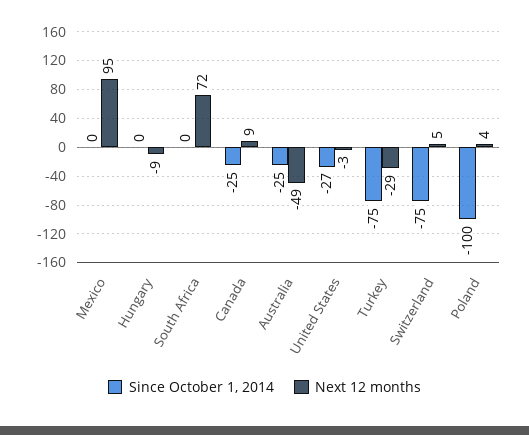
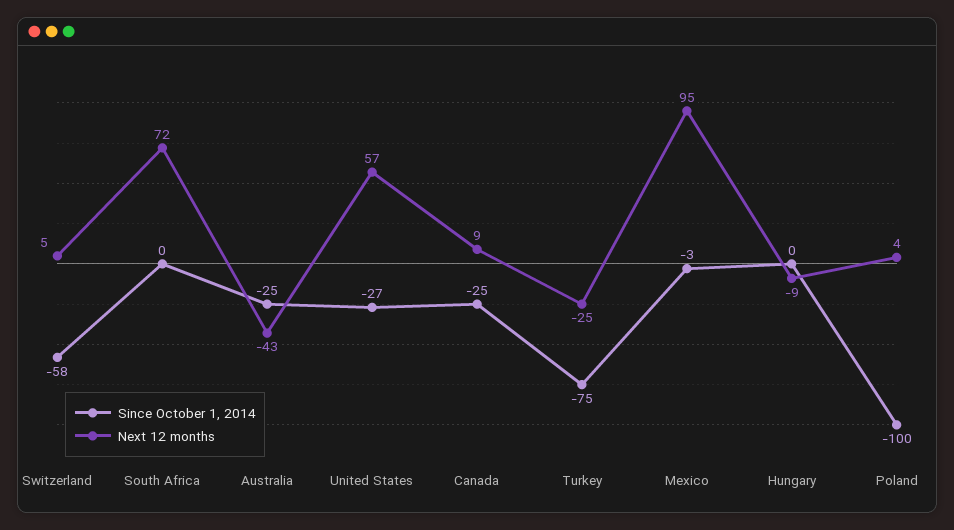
  {
    "Since October 1, 2014": {
-     "Mexico": 0,
+     "Mexico": -3,
      "Hungary": 0,
      "South Africa": 0,
      "Canada": -25,
      "Australia": -25,
      "United States": -27,
      "Turkey": -75,
-     "Switzerland": -75,
+     "Switzerland": -58,
      "Poland": -100
    },
    "Next 12 months": {
      "Mexico": 95,
      "Hungary": -9,
      "South Africa": 72,
      "Canada": 9,
-     "Australia": -49,
+     "Australia": -43,
-     "United States": -3,
+     "United States": 57,
-     "Turkey": -29,
+     "Turkey": -25,
      "Switzerland": 5,
      "Poland": 4
    }
  }

